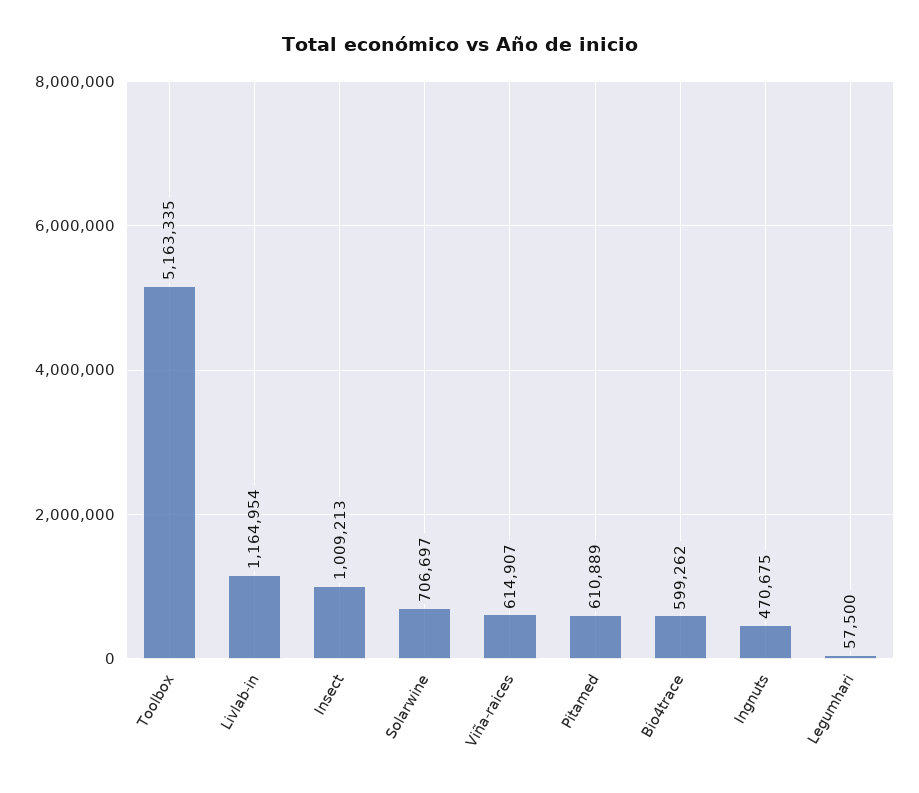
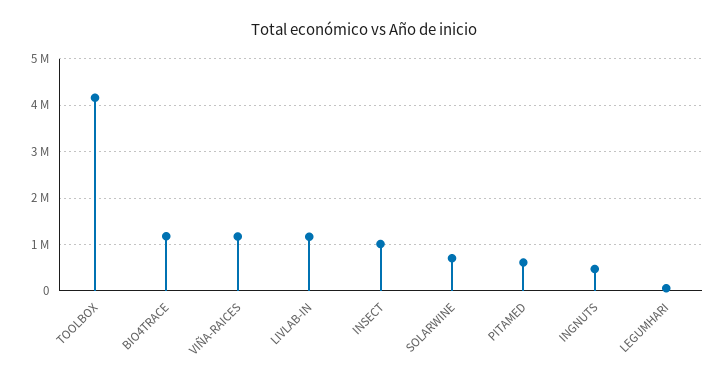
  {
-   "Toolbox": 5163335,
+   "Toolbox": 4200000,
    "Livlab-in": 1164954,
    "Insect": 1009213,
    "Solarwine": 706697,
-   "Viña-raices": 614907,
+   "Viña-raices": 1200000,
    "Pitamed": 610889,
-   "Bio4trace": 599262,
+   "Bio4trace": 1200000,
    "Ingnuts": 470675,
    "Legumhari": 57500
  }

